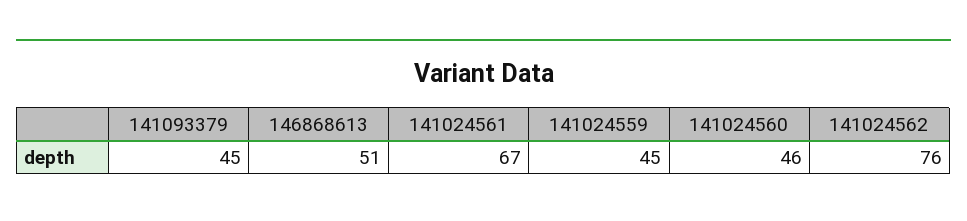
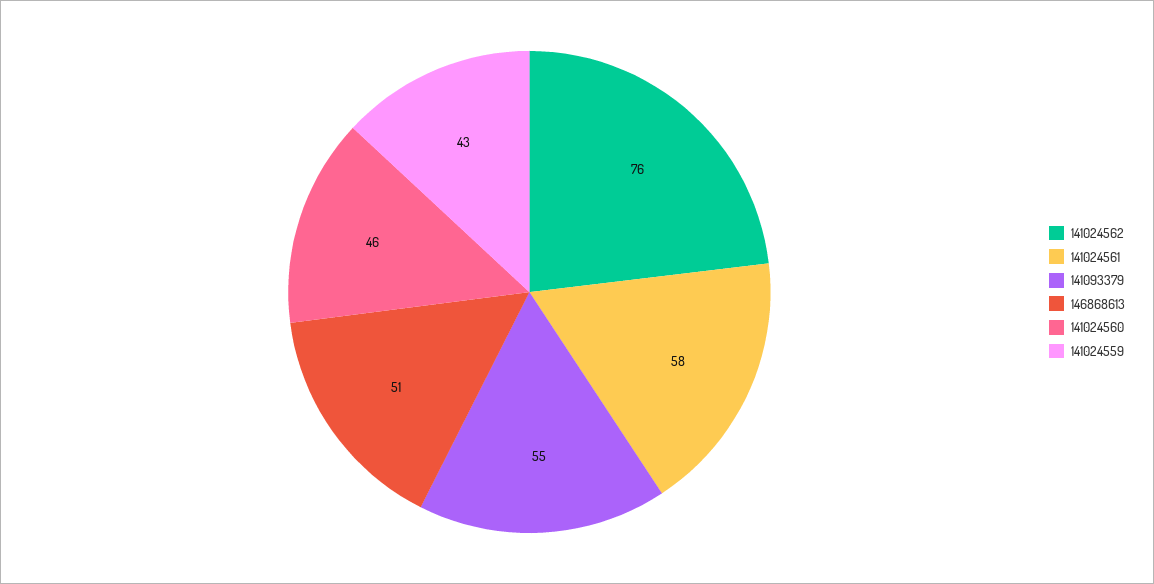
  {
-   "141093379": 45,
+   "141093379": 55,
    "146868613": 51,
-   "141024561": 67,
+   "141024561": 58,
-   "141024559": 45,
+   "141024559": 43,
    "141024560": 46,
    "141024562": 76
  }

